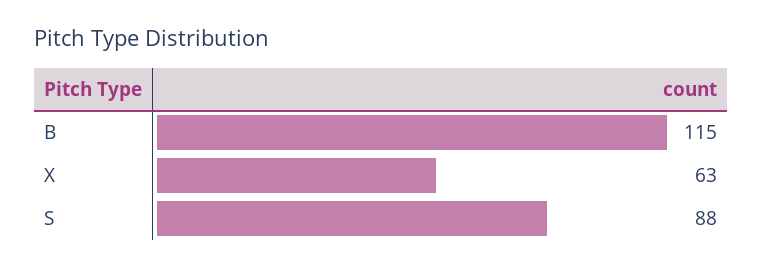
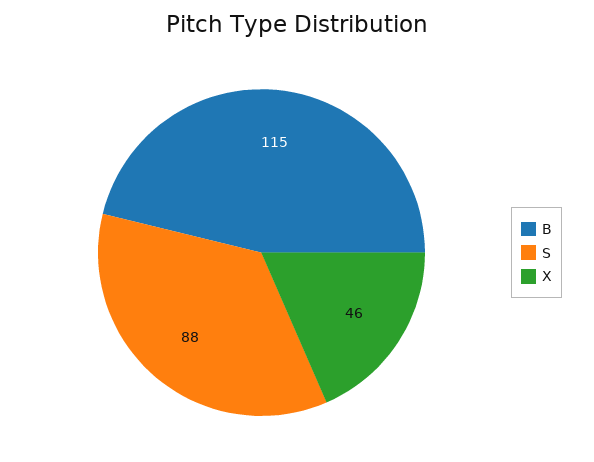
  {
    "B": 115,
-   "X": 63,
+   "X": 46,
    "S": 88
  }

